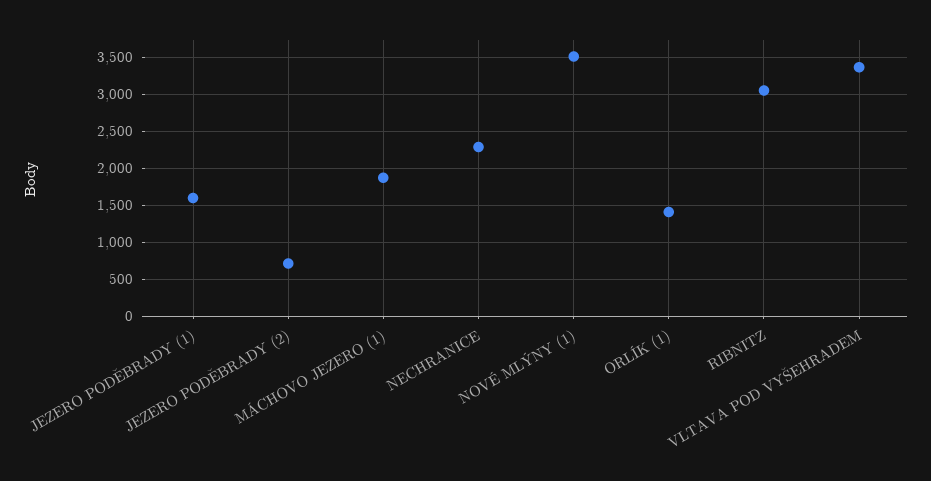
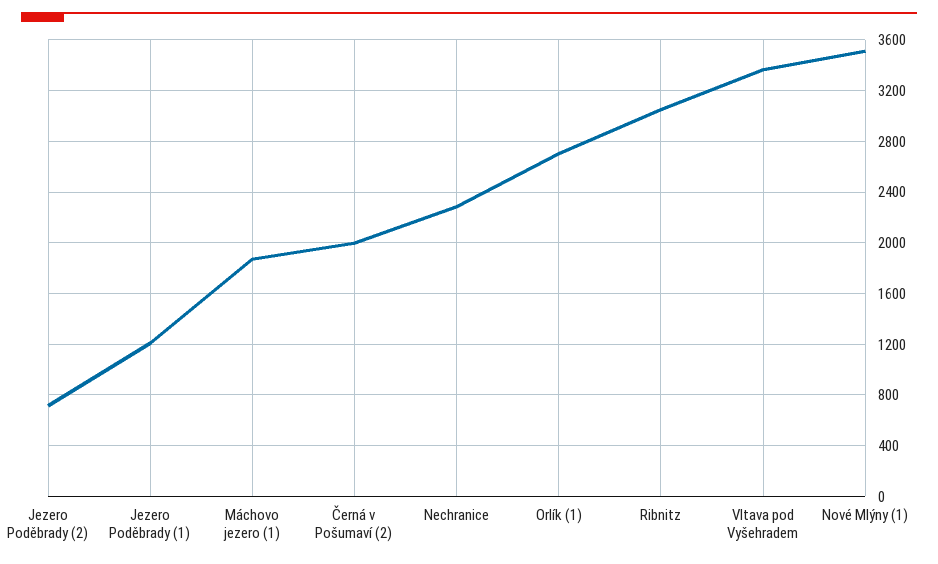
  {
-   "JEZERO PODĚBRADY (1)": 1600,
+   "JEZERO PODĚBRADY (1)": 1200,
    "JEZERO PODĚBRADY (2)": 700,
    "MÁCHOVO JEZERO (1)": 1850,
    "NECHRANICE": 2300,
    "NOVÉ MLÝNY (1)": 3500,
-   "ORLÍK (1)": 1400,
+   "ORLÍK (1)": 2700,
    "RIBNITZ": 3050,
-   "VLTAVA POD VYŠEHRADEM": 3350
+   "VLTAVA POD VYŠEHRADEM": 3350,
+   "Černá v Pošumaví (2)": 2000
  }

